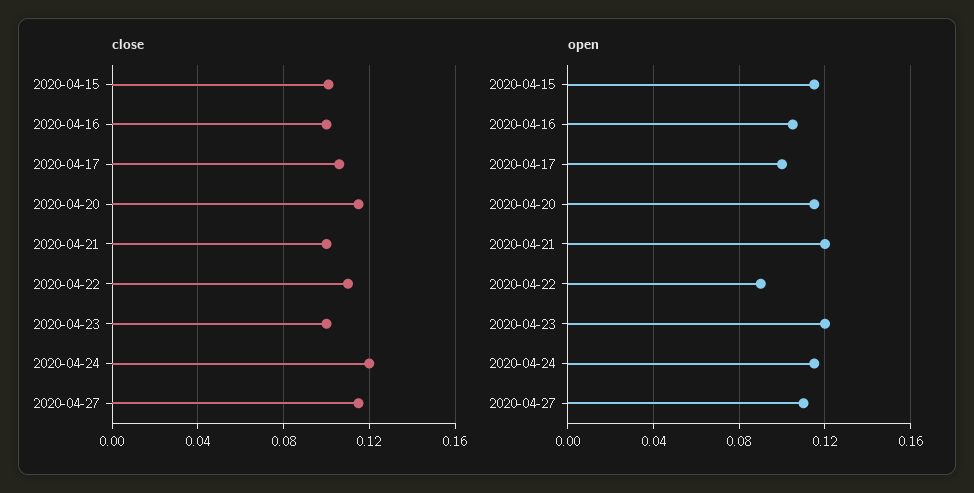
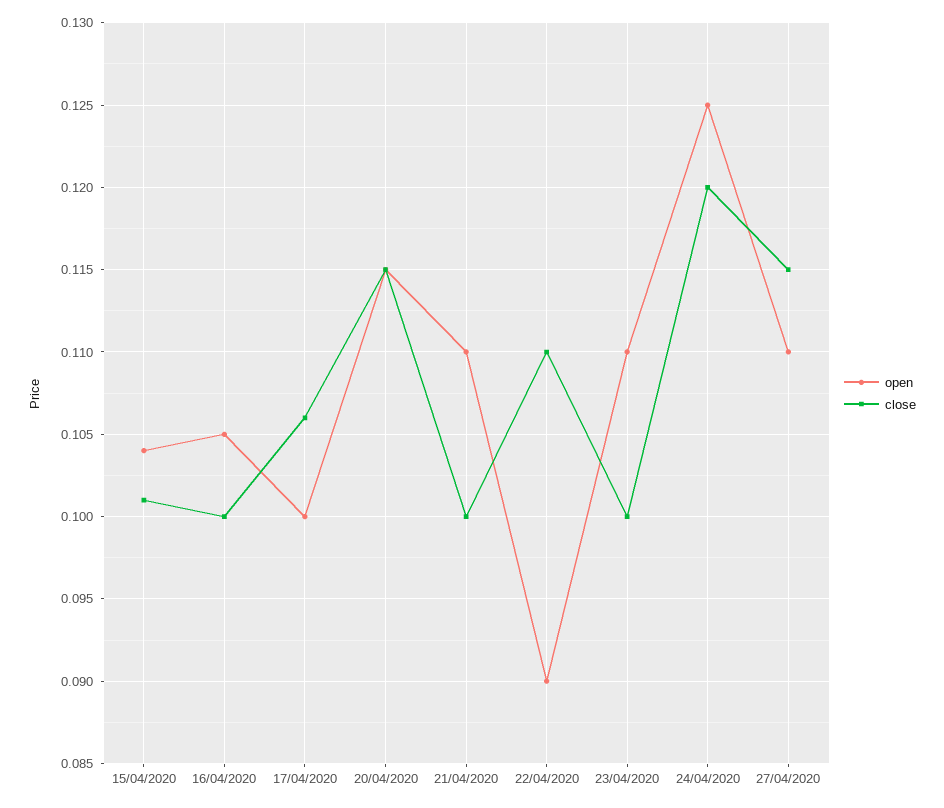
  {
    "close": {
      "2020-04-15": 0.101,
      "2020-04-16": 0.1,
      "2020-04-17": 0.106,
      "2020-04-20": 0.115,
      "2020-04-21": 0.1,
      "2020-04-22": 0.11,
      "2020-04-23": 0.1,
      "2020-04-24": 0.12,
      "2020-04-27": 0.115
    },
    "open": {
-     "2020-04-15": 0.115,
+     "2020-04-15": 0.104,
      "2020-04-16": 0.105,
      "2020-04-17": 0.1,
      "2020-04-20": 0.115,
-     "2020-04-21": 0.12,
+     "2020-04-21": 0.11,
      "2020-04-22": 0.09,
-     "2020-04-23": 0.12,
+     "2020-04-23": 0.11,
-     "2020-04-24": 0.115,
+     "2020-04-24": 0.125,
      "2020-04-27": 0.11
    }
  }

